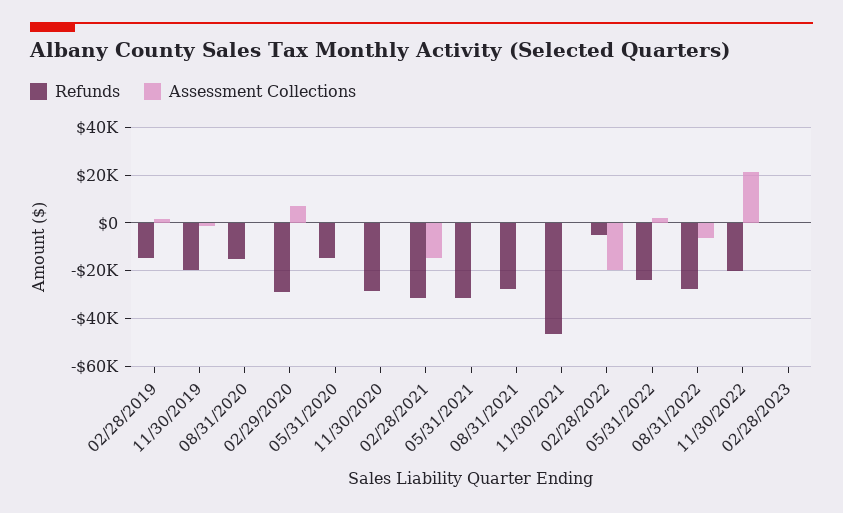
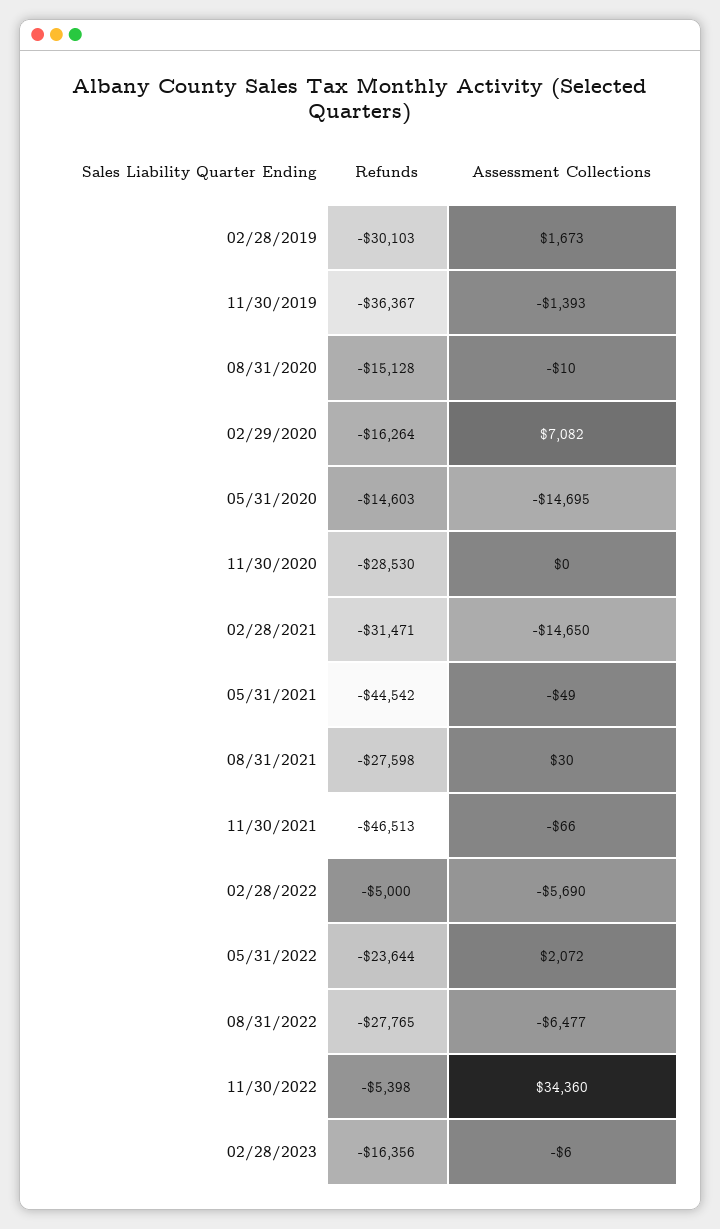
  {
    "Refunds": {
-     "02/28/2019": -15000,
+     "02/28/2019": -30103,
-     "11/30/2019": -20000,
+     "11/30/2019": -36367,
      "08/31/2020": -15128,
-     "02/29/2020": -30000,
+     "02/29/2020": -16264,
      "05/31/2020": -14603,
      "11/30/2020": -28530,
      "02/28/2021": -31471,
-     "05/31/2021": -30000,
+     "05/31/2021": -44542,
      "08/31/2021": -27598,
      "11/30/2021": -46513,
      "02/28/2022": -5000,
      "05/31/2022": -23644,
      "08/31/2022": -27765,
-     "11/30/2022": -20000,
+     "11/30/2022": -5398,
-     "02/28/2023": 0
+     "02/28/2023": -16356
    },
    "Assessment Collections": {
      "02/28/2019": 1673,
      "11/30/2019": -1393,
      "08/31/2020": -10,
      "02/29/2020": 7082,
-     "05/31/2020": 0,
+     "05/31/2020": -14695,
      "11/30/2020": 0,
      "02/28/2021": -14650,
      "05/31/2021": -49,
      "08/31/2021": 30,
      "11/30/2021": -66,
-     "02/28/2022": -20000,
+     "02/28/2022": -5690,
      "05/31/2022": 2072,
      "08/31/2022": -6477,
-     "11/30/2022": 20000,
+     "11/30/2022": 34360,
      "02/28/2023": -6
    }
  }

